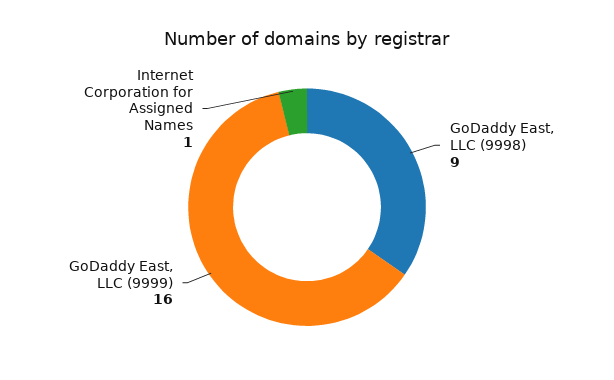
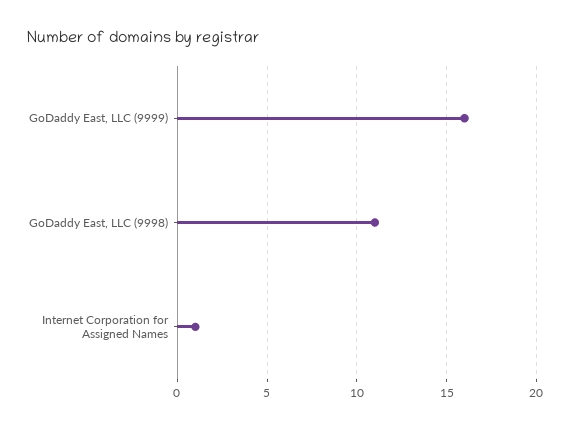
  {
-   "GoDaddy East, LLC (9998)": 9,
+   "GoDaddy East, LLC (9998)": 11,
    "GoDaddy East, LLC (9999)": 16,
    "Internet Corporation for Assigned Names": 1
  }

